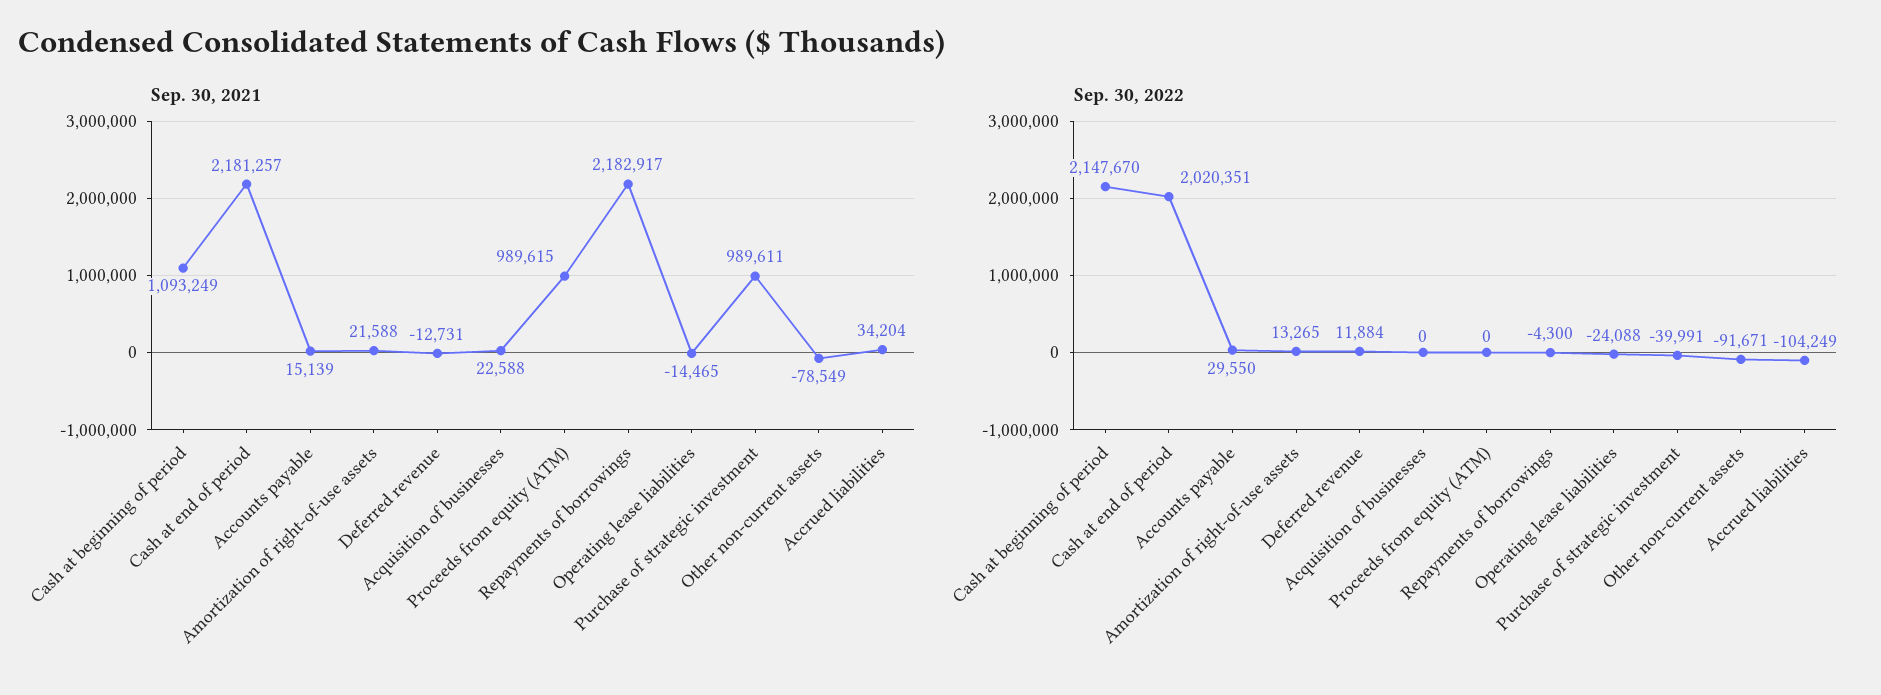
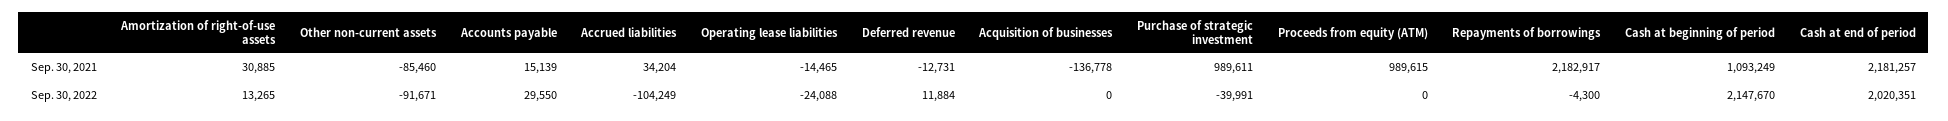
  {
    "Sep. 30, 2021": {
      "Cash at beginning of period": 1093249,
      "Cash at end of period": 2181257,
      "Accounts payable": 15139,
-     "Amortization of right-of-use assets": 21588,
+     "Amortization of right-of-use assets": 30885,
      "Deferred revenue": -12731,
-     "Acquisition of businesses": 22588,
+     "Acquisition of businesses": -136778,
      "Proceeds from equity (ATM)": 989615,
      "Repayments of borrowings": 2182917,
      "Operating lease liabilities": -14465,
      "Purchase of strategic investment": 989611,
-     "Other non-current assets": -78549,
+     "Other non-current assets": -85460,
      "Accrued liabilities": 34204
    },
    "Sep. 30, 2022": {
      "Cash at beginning of period": 2147670,
      "Cash at end of period": 2020351,
      "Accounts payable": 29550,
      "Amortization of right-of-use assets": 13265,
      "Deferred revenue": 11884,
      "Acquisition of businesses": 0,
      "Proceeds from equity (ATM)": 0,
      "Repayments of borrowings": -4300,
      "Operating lease liabilities": -24088,
      "Purchase of strategic investment": -39991,
      "Other non-current assets": -91671,
      "Accrued liabilities": -104249
    }
  }

